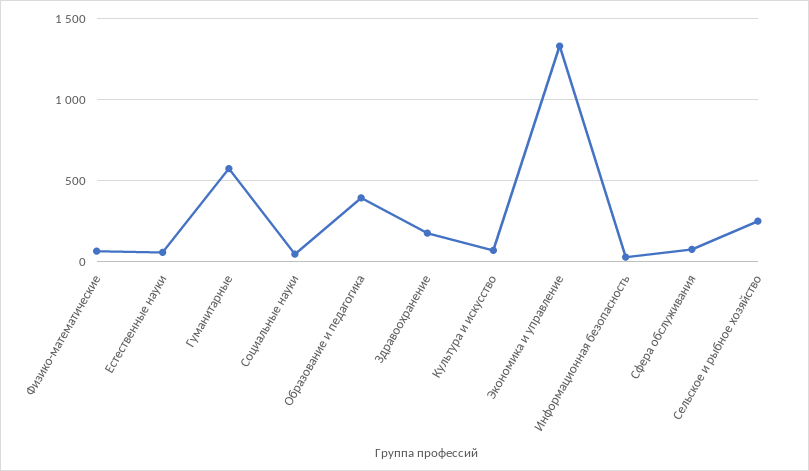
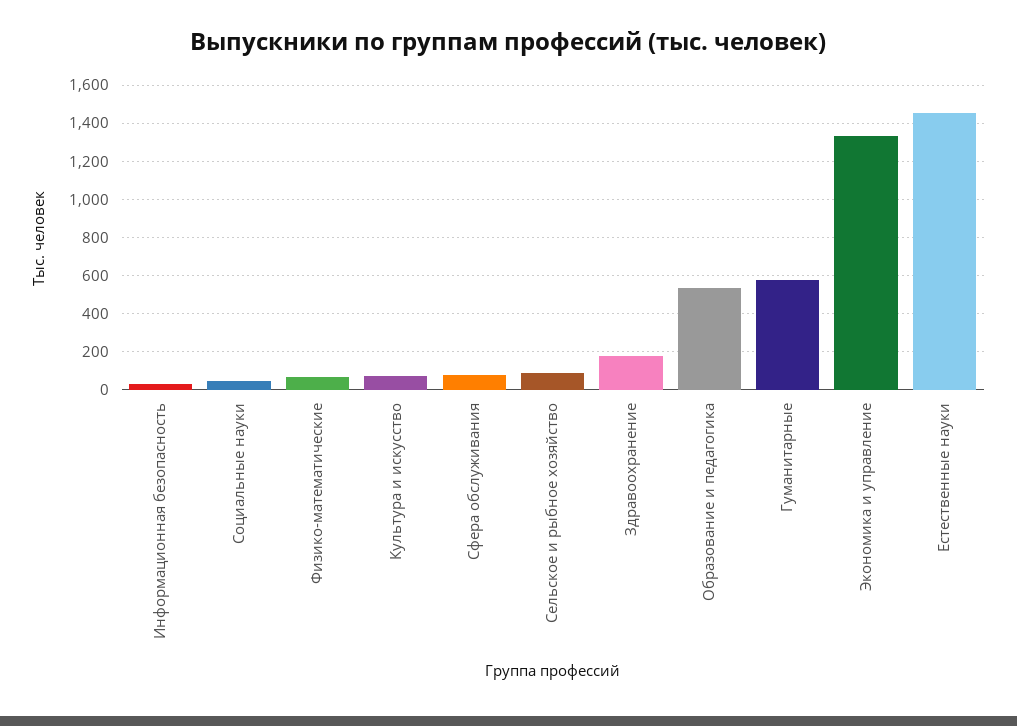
  {
    "Физико-математические": 50,
-   "Естественные науки": 50,
+   "Естественные науки": 1450,
    "Гуманитарные": 600,
    "Социальные науки": 50,
-   "Образование и педагогика": 400,
+   "Образование и педагогика": 550,
    "Здравоохранение": 200,
    "Культура и искусство": 50,
    "Экономика и управление": 1350,
    "Информационная безопасность": 50,
    "Сфера обслуживания": 100,
-   "Сельское и рыбное хозяйство": 250
+   "Сельское и рыбное хозяйство": 100
  }

